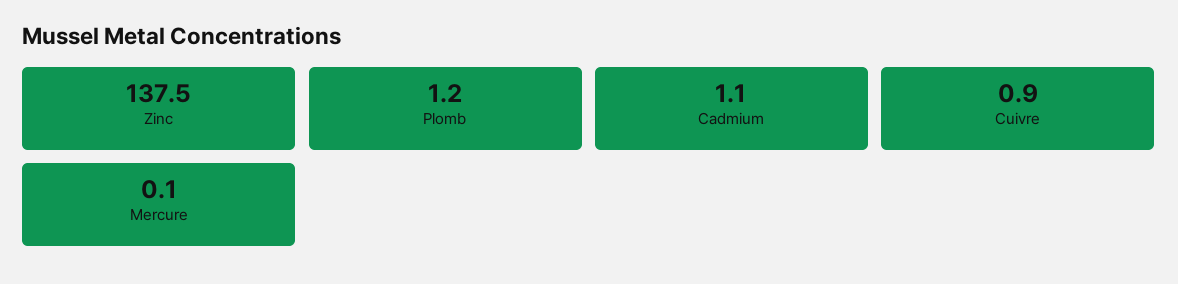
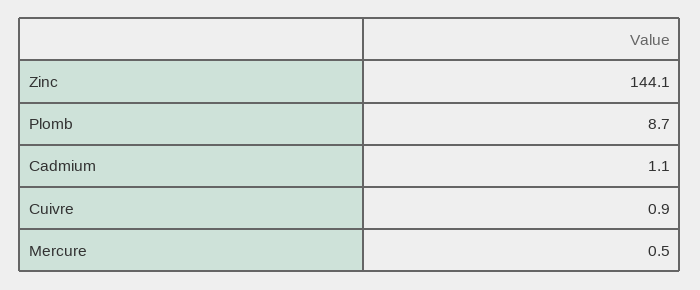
  {
-   "Zinc": 137.5,
+   "Zinc": 144.1,
-   "Plomb": 1.2,
+   "Plomb": 8.7,
    "Cadmium": 1.1,
    "Cuivre": 0.9,
-   "Mercure": 0.1
+   "Mercure": 0.5
  }

